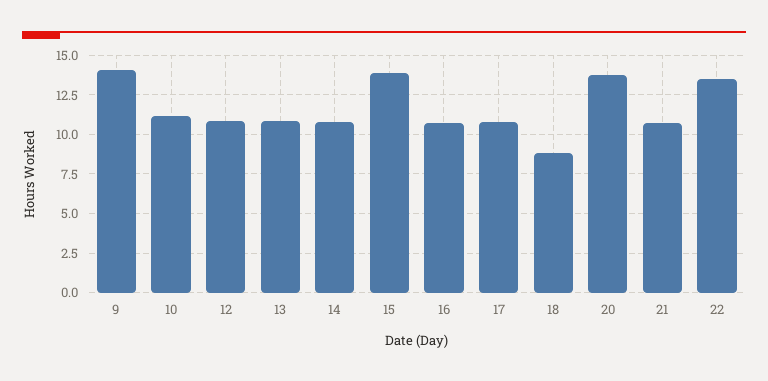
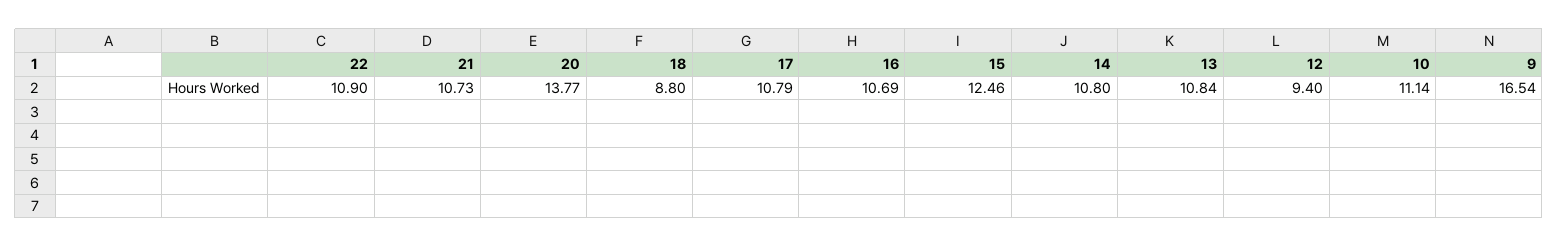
  {
-   "9": 14,
+   "9": 16.54,
    "10": 11.14,
-   "12": 11,
+   "12": 9.4,
    "13": 10.84,
    "14": 10.8,
-   "15": 14,
+   "15": 12.46,
    "16": 10.69,
    "17": 10.79,
    "18": 8.8,
    "20": 13.77,
    "21": 10.73,
-   "22": 13.5
+   "22": 10.9
  }

